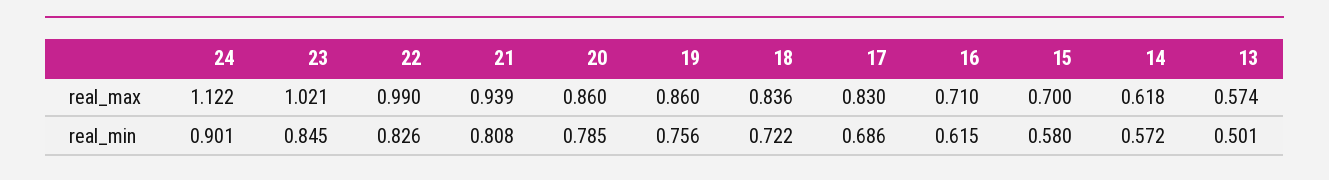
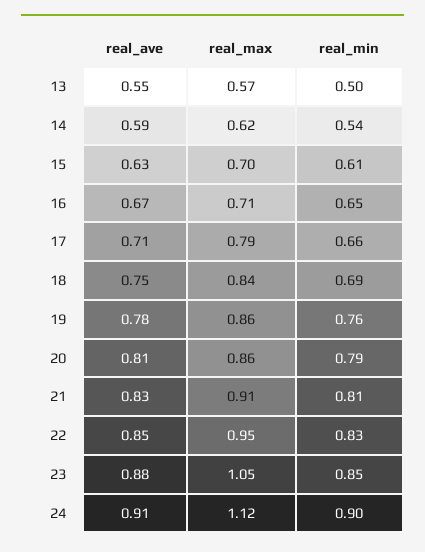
  {
    "24": {
      "real_max": 1.122,
-     "real_min": 0.901
+     "real_min": 0.901,
+     "real_ave": 0.91
    },
    "23": {
-     "real_max": 1.021,
+     "real_max": 1.05,
-     "real_min": 0.845
+     "real_min": 0.845,
+     "real_ave": 0.88
    },
    "22": {
-     "real_max": 0.99,
+     "real_max": 0.95,
-     "real_min": 0.826
+     "real_min": 0.826,
+     "real_ave": 0.85
    },
    "21": {
-     "real_max": 0.939,
+     "real_max": 0.91,
-     "real_min": 0.808
+     "real_min": 0.808,
+     "real_ave": 0.83
    },
    "20": {
      "real_max": 0.86,
-     "real_min": 0.785
+     "real_min": 0.785,
+     "real_ave": 0.81
    },
    "19": {
      "real_max": 0.86,
-     "real_min": 0.756
+     "real_min": 0.756,
+     "real_ave": 0.78
    },
    "18": {
      "real_max": 0.836,
-     "real_min": 0.722
+     "real_min": 0.69,
+     "real_ave": 0.75
    },
    "17": {
-     "real_max": 0.83,
+     "real_max": 0.79,
-     "real_min": 0.686
+     "real_min": 0.66,
+     "real_ave": 0.71
    },
    "16": {
      "real_max": 0.71,
-     "real_min": 0.615
+     "real_min": 0.65,
+     "real_ave": 0.67
    },
    "15": {
      "real_max": 0.7,
-     "real_min": 0.58
+     "real_min": 0.61,
+     "real_ave": 0.63
    },
    "14": {
      "real_max": 0.618,
-     "real_min": 0.572
+     "real_min": 0.54,
+     "real_ave": 0.59
    },
    "13": {
      "real_max": 0.574,
-     "real_min": 0.501
+     "real_min": 0.501,
+     "real_ave": 0.55
    }
  }

